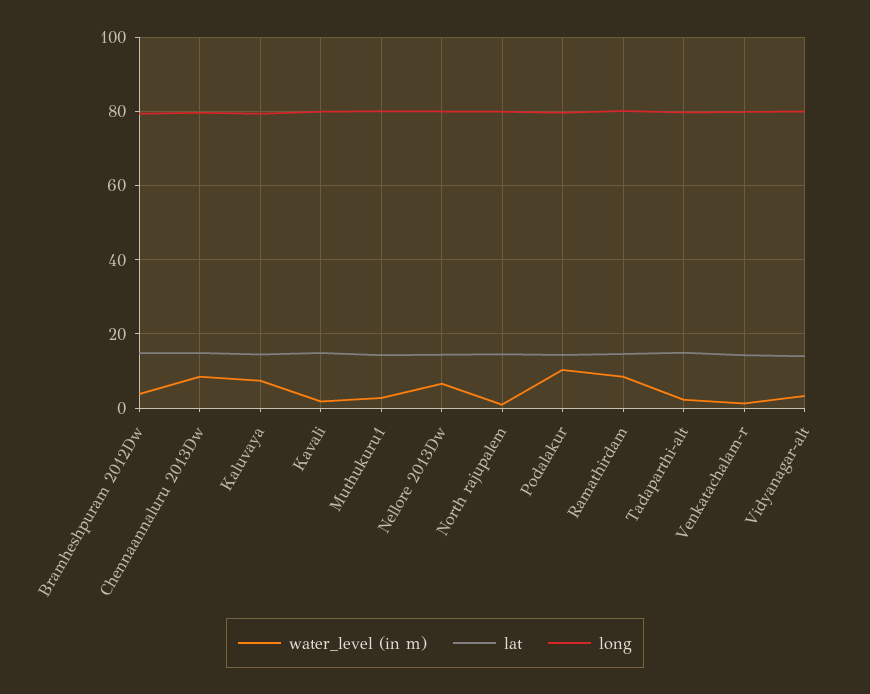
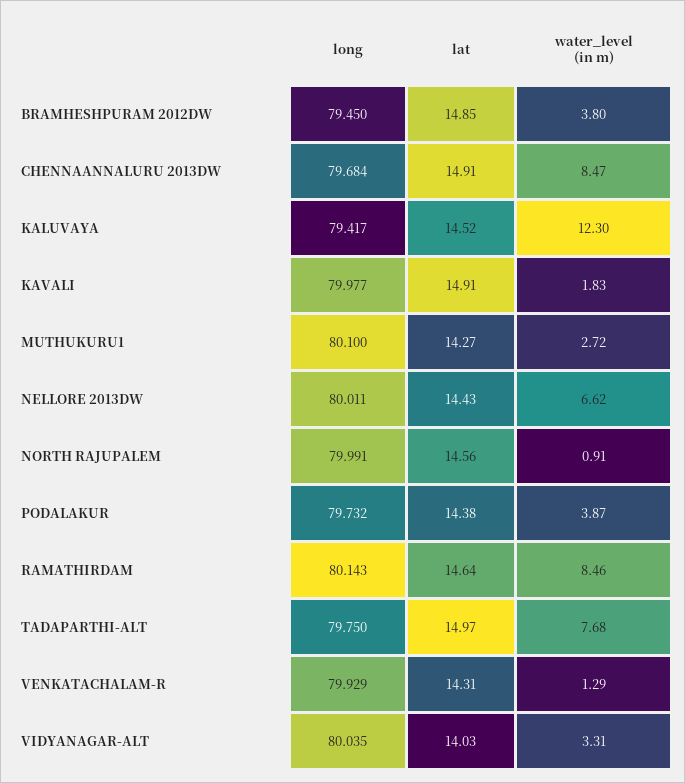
  {
    "water_level (in m)": {
      "Bramheshpuram 2012Dw": 3.8,
      "Chennaannaluru 2013Dw": 8.47,
-     "Kaluvaya": 8,
+     "Kaluvaya": 12.3,
      "Kavali": 1.83,
      "Muthukuru1": 2.72,
      "Nellore 2013Dw": 6.62,
      "North rajupalem": 0.91,
-     "Podalakur": 10,
+     "Podalakur": 3.87,
      "Ramathirdam": 8.46,
-     "Tadaparthi-alt": 2,
+     "Tadaparthi-alt": 7.68,
      "Venkatachalam-r": 1.29,
      "Vidyanagar-alt": 3.31
    },
    "lat": {
      "Bramheshpuram 2012Dw": 14.85,
      "Chennaannaluru 2013Dw": 14.91,
      "Kaluvaya": 14.52,
      "Kavali": 14.91,
      "Muthukuru1": 14.27,
      "Nellore 2013Dw": 14.43,
      "North rajupalem": 14.56,
      "Podalakur": 14.38,
      "Ramathirdam": 14.64,
      "Tadaparthi-alt": 14.97,
      "Venkatachalam-r": 14.31,
      "Vidyanagar-alt": 14.03
    },
    "long": {
      "Bramheshpuram 2012Dw": 79.45,
      "Chennaannaluru 2013Dw": 79.684,
      "Kaluvaya": 79.417,
      "Kavali": 79.977,
      "Muthukuru1": 80.1,
      "Nellore 2013Dw": 80.011,
      "North rajupalem": 79.991,
      "Podalakur": 79.732,
      "Ramathirdam": 80.143,
      "Tadaparthi-alt": 79.75,
      "Venkatachalam-r": 79.929,
      "Vidyanagar-alt": 80.035
    }
  }

